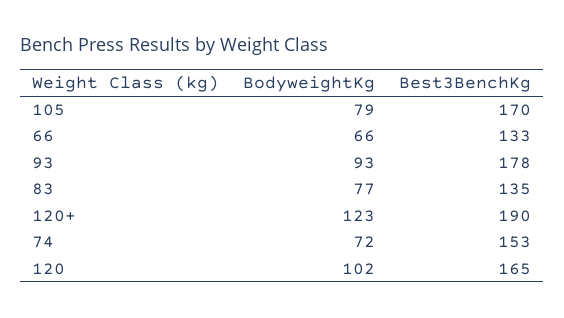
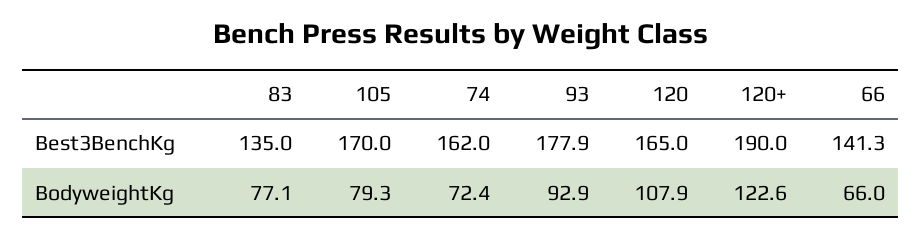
  {
    "BodyweightKg": {
      "105": 79.3,
      "66": 66,
      "93": 92.9,
      "83": 77.1,
      "120+": 122.6,
      "74": 72.4,
-     "120": 102
+     "120": 107.9
    },
    "Best3BenchKg": {
      "105": 170,
-     "66": 133,
+     "66": 141.3,
      "93": 177.9,
      "83": 135,
      "120+": 190,
-     "74": 153,
+     "74": 162,
      "120": 165
    }
  }

